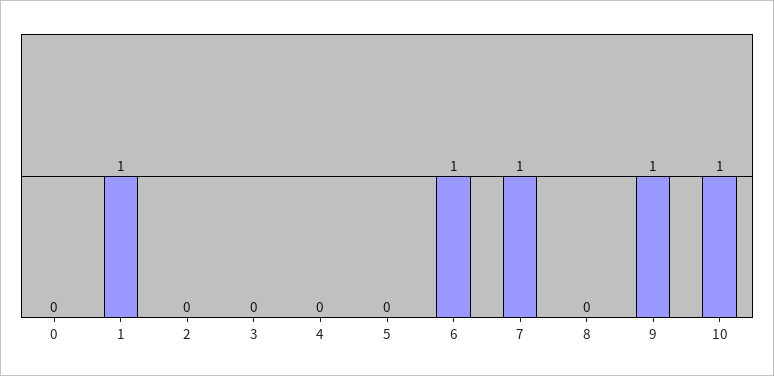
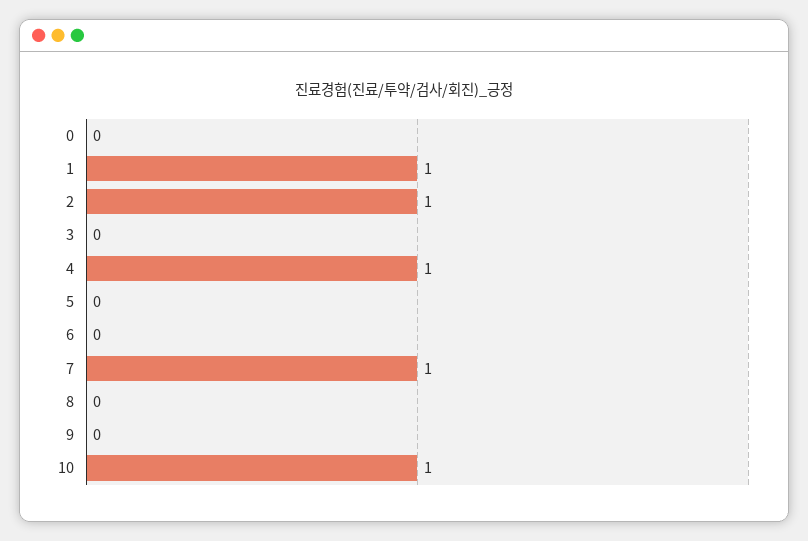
  {
    "0": 0,
    "1": 1,
-   "2": 0,
+   "2": 1,
    "3": 0,
-   "4": 0,
+   "4": 1,
    "5": 0,
-   "6": 1,
+   "6": 0,
    "7": 1,
    "8": 0,
-   "9": 1,
+   "9": 0,
    "10": 1
  }

